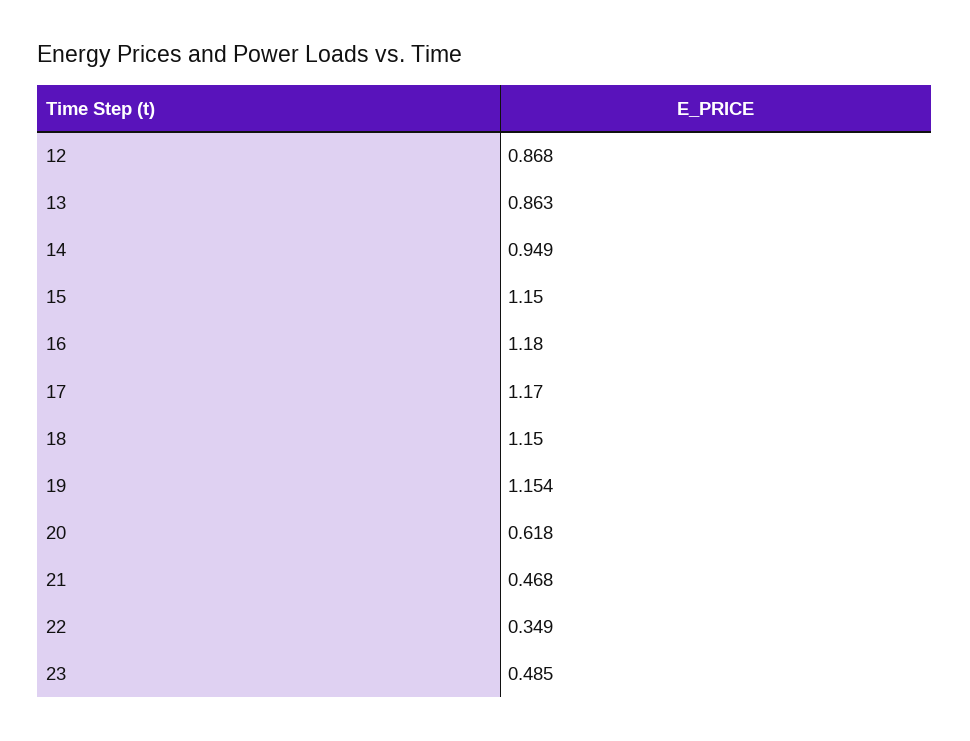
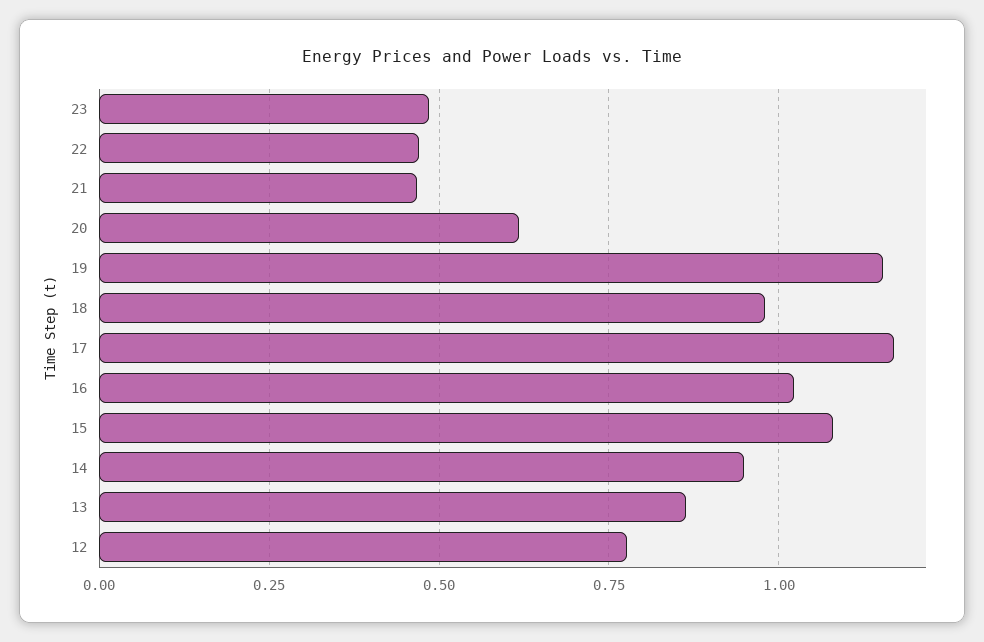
  {
-   "12": 0.868,
+   "12": 0.775,
    "13": 0.863,
    "14": 0.949,
-   "15": 1.15,
+   "15": 1.075,
-   "16": 1.18,
+   "16": 1.025,
    "17": 1.17,
-   "18": 1.15,
+   "18": 0.975,
    "19": 1.154,
    "20": 0.618,
    "21": 0.468,
-   "22": 0.349,
+   "22": 0.475,
    "23": 0.485
  }

